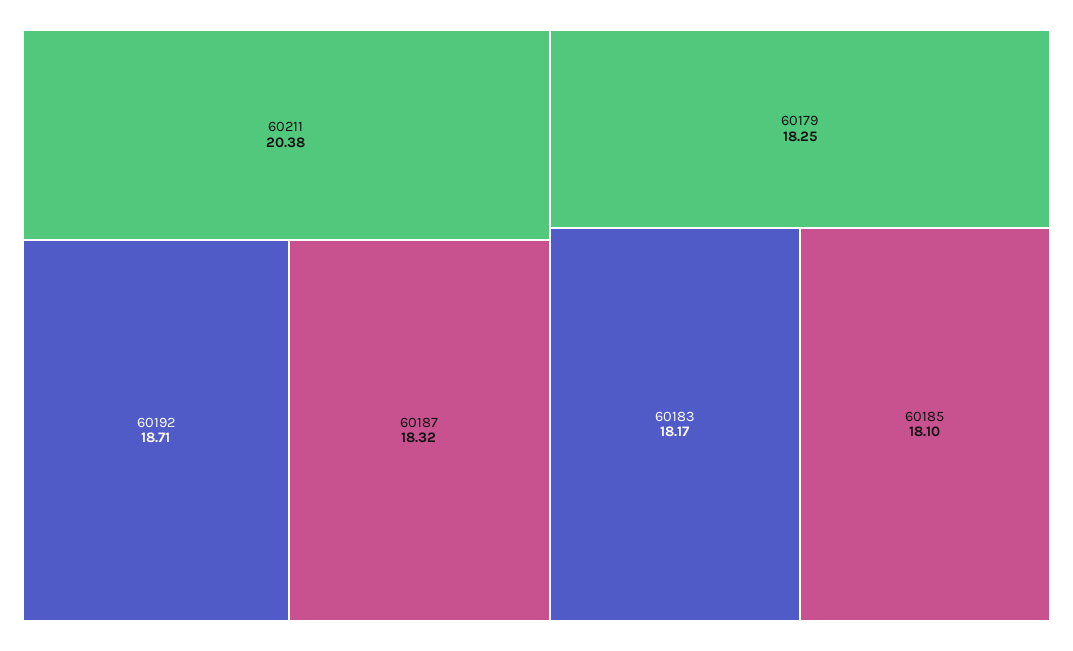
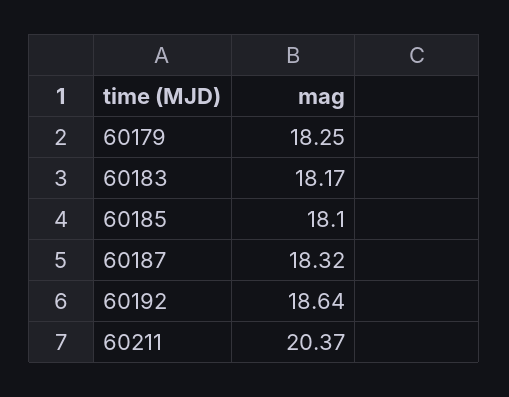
  {
-   "60211": 20.38,
+   "60211": 20.37,
-   "60192": 18.71,
+   "60192": 18.64,
    "60187": 18.32,
    "60179": 18.25,
    "60183": 18.17,
    "60185": 18.1
  }

